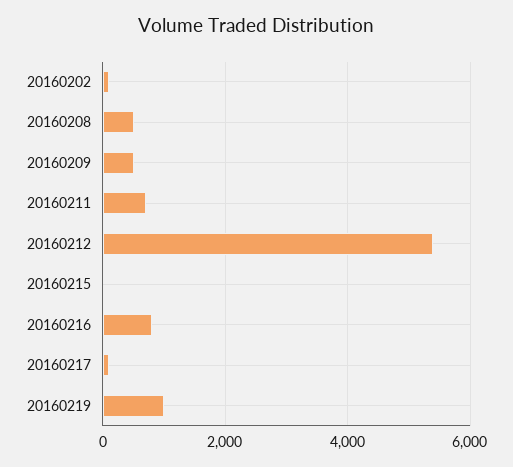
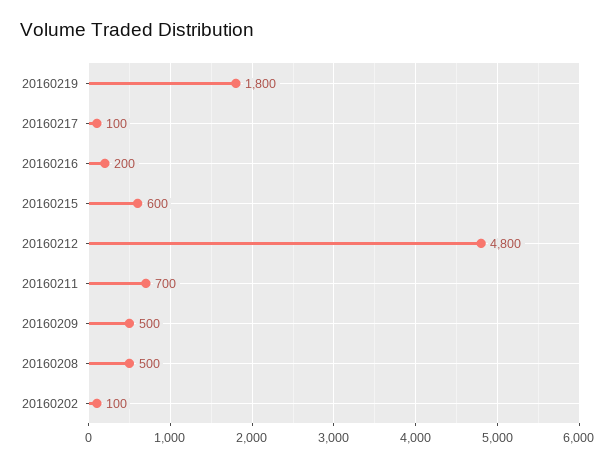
  {
    "20160202": 100,
    "20160208": 500,
    "20160209": 500,
    "20160211": 700,
-   "20160212": 5400,
+   "20160212": 4800,
-   "20160215": 0,
+   "20160215": 600,
-   "20160216": 800,
+   "20160216": 200,
    "20160217": 100,
-   "20160219": 1000
+   "20160219": 1800
  }

